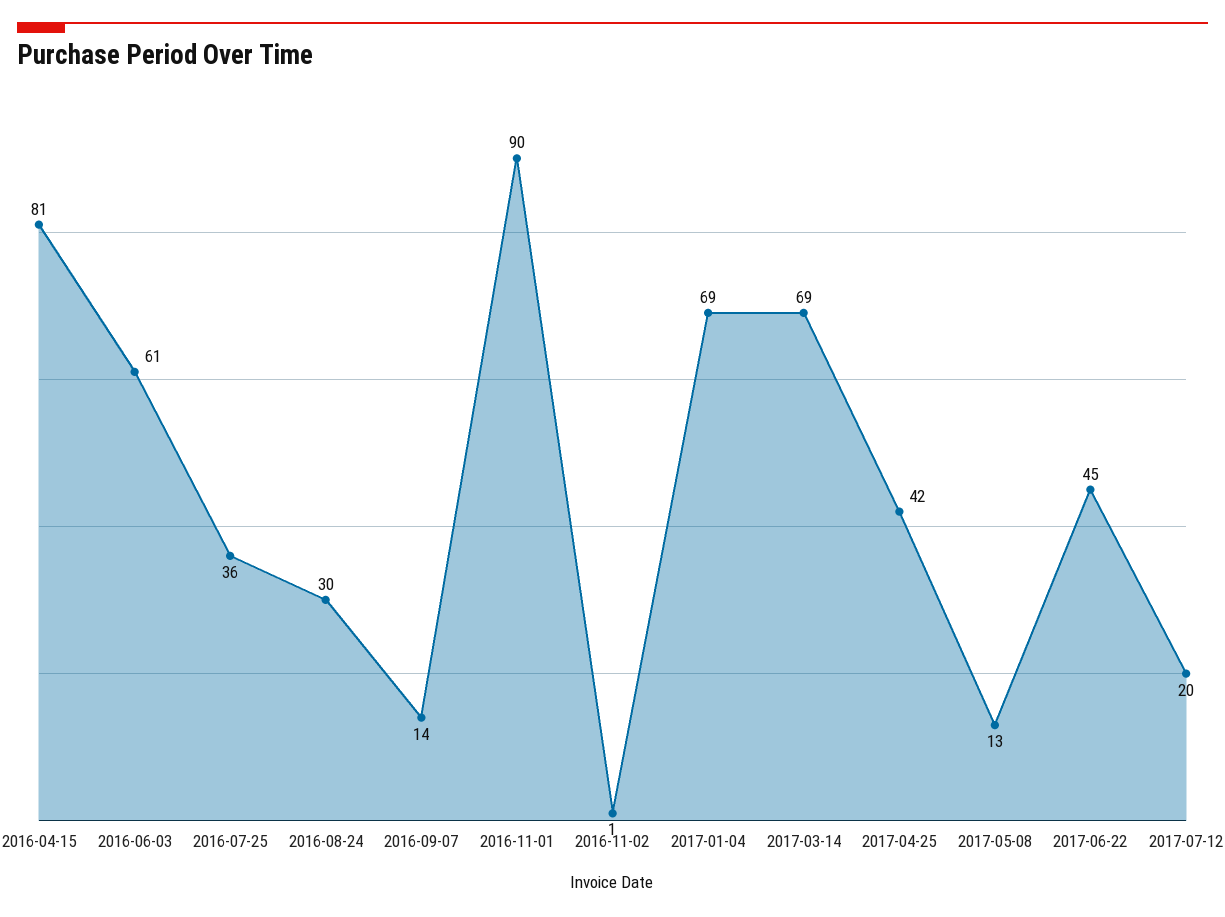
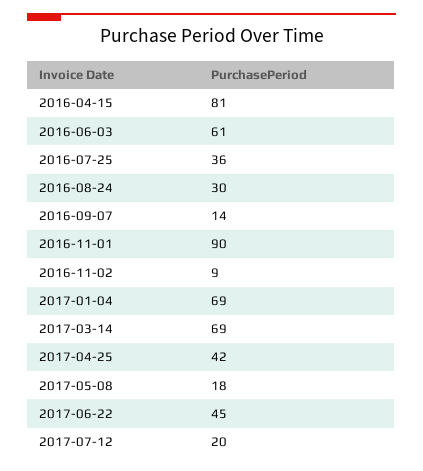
  {
    "2016-04-15": 81,
    "2016-06-03": 61,
    "2016-07-25": 36,
    "2016-08-24": 30,
    "2016-09-07": 14,
    "2016-11-01": 90,
-   "2016-11-02": 1,
+   "2016-11-02": 9,
    "2017-01-04": 69,
    "2017-03-14": 69,
    "2017-04-25": 42,
-   "2017-05-08": 13,
+   "2017-05-08": 18,
    "2017-06-22": 45,
    "2017-07-12": 20
  }

